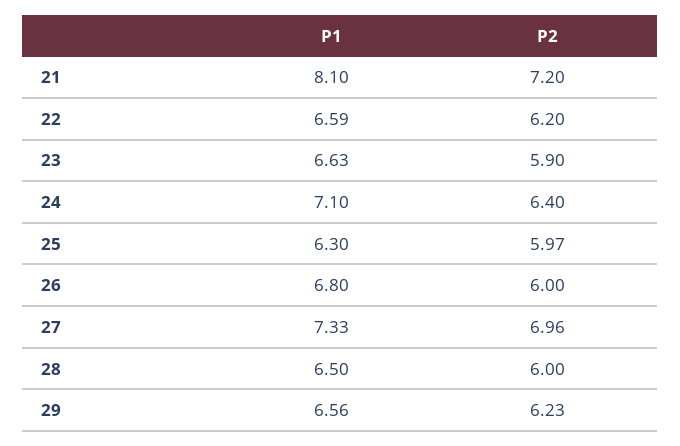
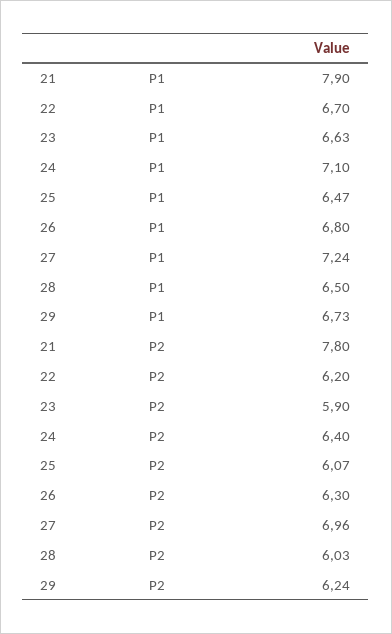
  {
    "P1": {
-     "21": 8.1,
+     "21": 7.9,
-     "22": 6.59,
+     "22": 6.7,
      "23": 6.63,
      "24": 7.1,
-     "25": 6.3,
+     "25": 6.47,
      "26": 6.8,
-     "27": 7.33,
+     "27": 7.24,
      "28": 6.5,
-     "29": 6.56
+     "29": 6.73
    },
    "P2": {
-     "21": 7.2,
+     "21": 7.8,
      "22": 6.2,
      "23": 5.9,
      "24": 6.4,
-     "25": 5.97,
+     "25": 6.07,
-     "26": 6,
+     "26": 6.3,
      "27": 6.96,
-     "28": 6,
+     "28": 6.03,
-     "29": 6.23
+     "29": 6.24
    }
  }

